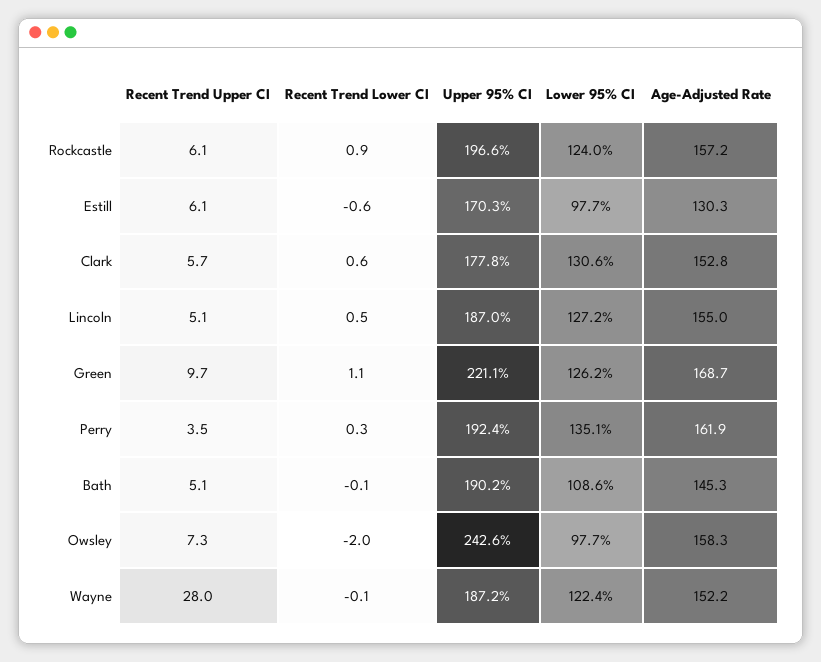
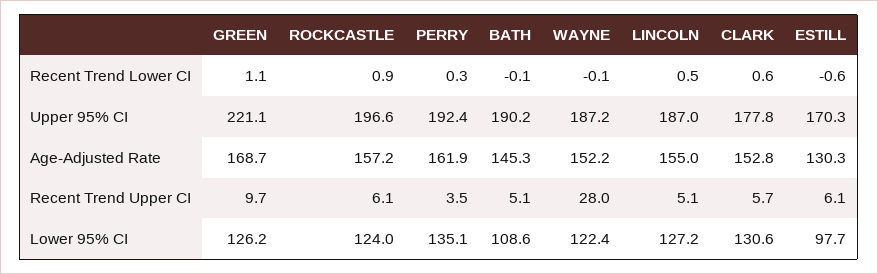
  {
    "Recent Trend Upper CI": {
      "Rockcastle": 6.1,
      "Estill": 6.1,
      "Clark": 5.7,
      "Lincoln": 5.1,
      "Green": 9.7,
      "Perry": 3.5,
      "Bath": 5.1,
-     "Owsley": 7.3,
      "Wayne": 28
    },
    "Recent Trend Lower CI": {
      "Rockcastle": 0.9,
      "Estill": -0.6,
      "Clark": 0.6,
      "Lincoln": 0.5,
      "Green": 1.1,
      "Perry": 0.3,
      "Bath": -0.1,
-     "Owsley": -2,
      "Wayne": -0.1
    },
    "Upper 95% CI": {
      "Rockcastle": 196.6,
      "Estill": 170.3,
      "Clark": 177.8,
      "Lincoln": 187,
      "Green": 221.1,
      "Perry": 192.4,
      "Bath": 190.2,
-     "Owsley": 242.6,
      "Wayne": 187.2
    },
    "Lower 95% CI": {
      "Rockcastle": 124,
      "Estill": 97.7,
      "Clark": 130.6,
      "Lincoln": 127.2,
      "Green": 126.2,
      "Perry": 135.1,
      "Bath": 108.6,
-     "Owsley": 97.7,
      "Wayne": 122.4
    },
    "Age-Adjusted Rate": {
      "Rockcastle": 157.2,
      "Estill": 130.3,
      "Clark": 152.8,
      "Lincoln": 155,
      "Green": 168.7,
      "Perry": 161.9,
      "Bath": 145.3,
-     "Owsley": 158.3,
      "Wayne": 152.2
    }
  }

